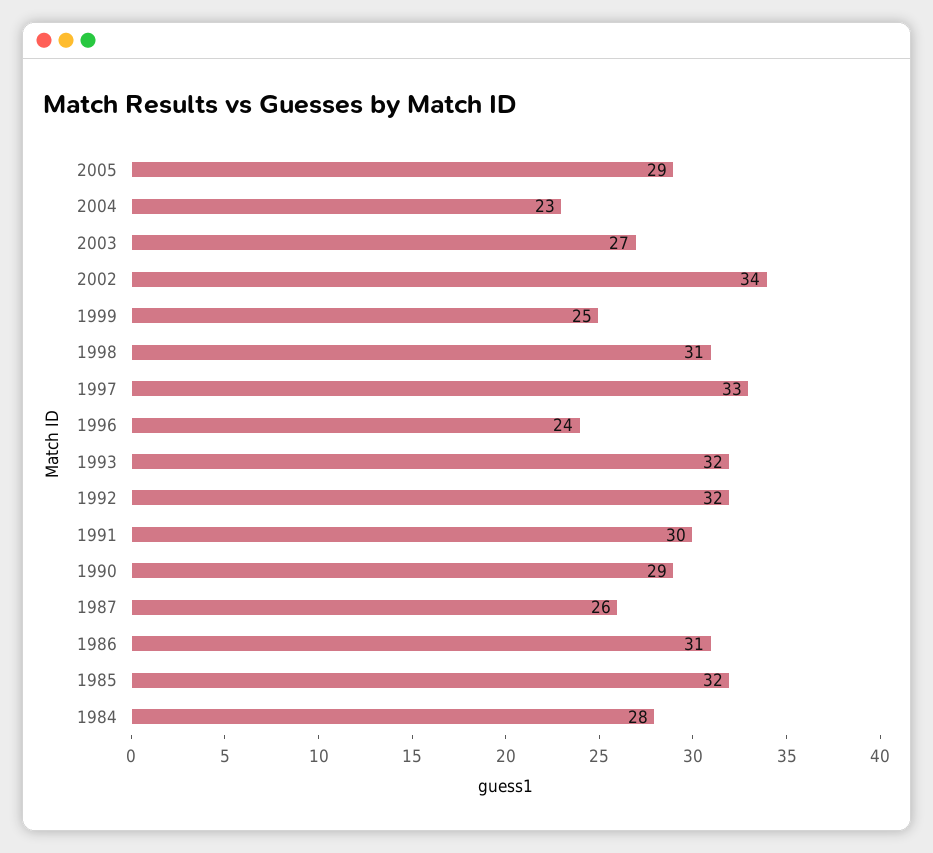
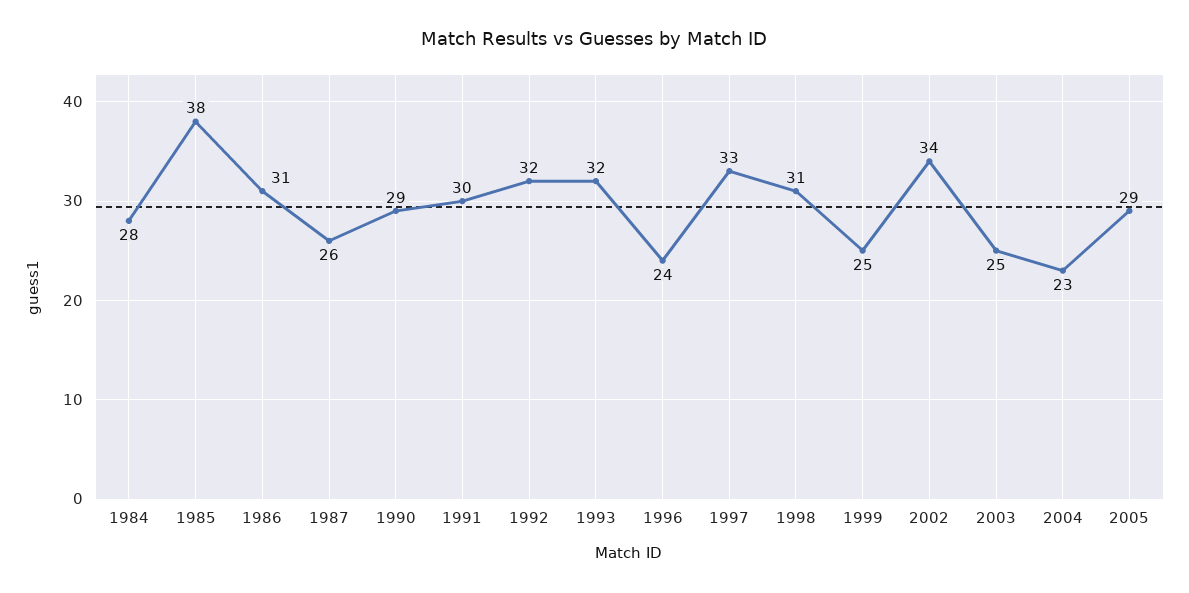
  {
    "2005": 29,
    "2004": 23,
-   "2003": 27,
+   "2003": 25,
    "2002": 34,
    "1999": 25,
    "1998": 31,
    "1997": 33,
    "1996": 24,
    "1993": 32,
    "1992": 32,
    "1991": 30,
    "1990": 29,
    "1987": 26,
    "1986": 31,
-   "1985": 32,
+   "1985": 38,
    "1984": 28
  }

